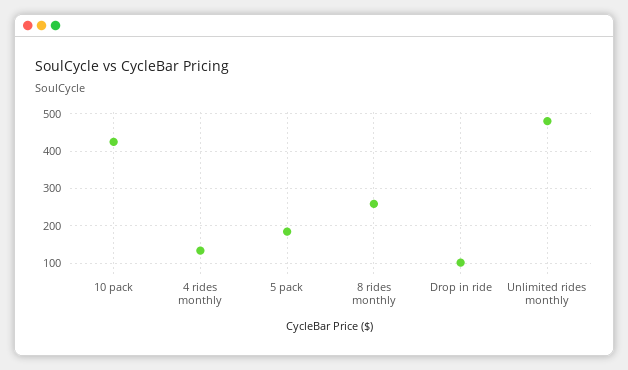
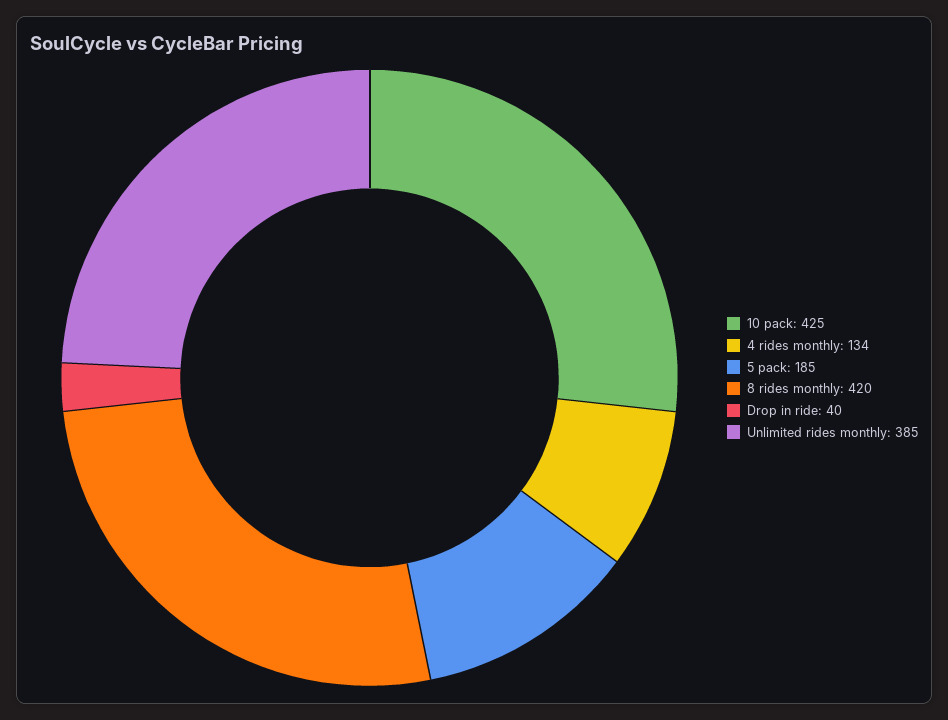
  {
    "10 pack": 425,
    "4 rides monthly": 134,
    "5 pack": 185,
-   "8 rides monthly": 260,
+   "8 rides monthly": 420,
-   "Drop in ride": 100,
+   "Drop in ride": 40,
-   "Unlimited rides monthly": 480
+   "Unlimited rides monthly": 385
  }

